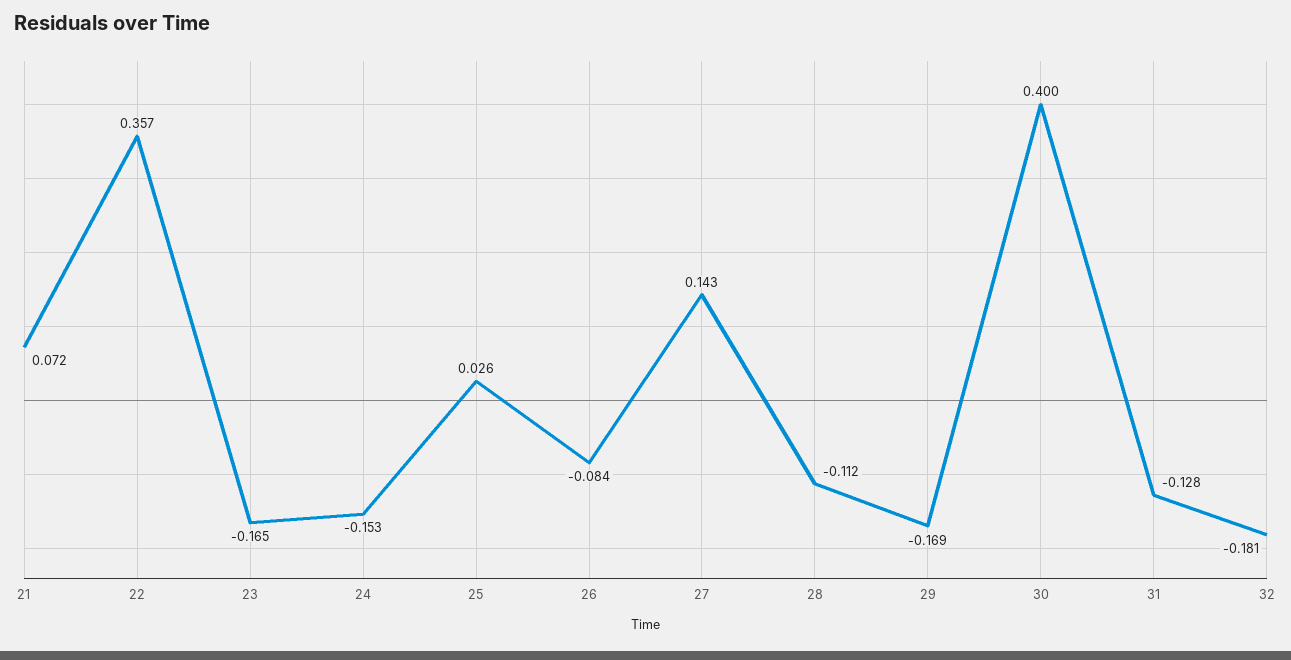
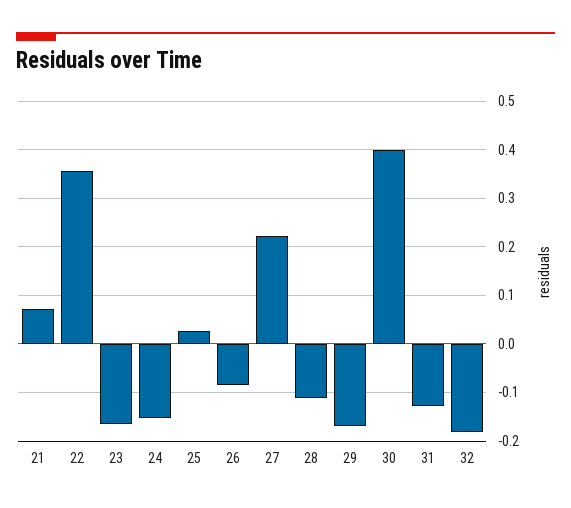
  {
    "21": 0.072,
    "22": 0.357,
    "23": -0.165,
    "24": -0.153,
    "25": 0.026,
    "26": -0.084,
-   "27": 0.143,
+   "27": 0.22,
    "28": -0.112,
    "29": -0.169,
    "30": 0.4,
    "31": -0.128,
    "32": -0.181
  }

